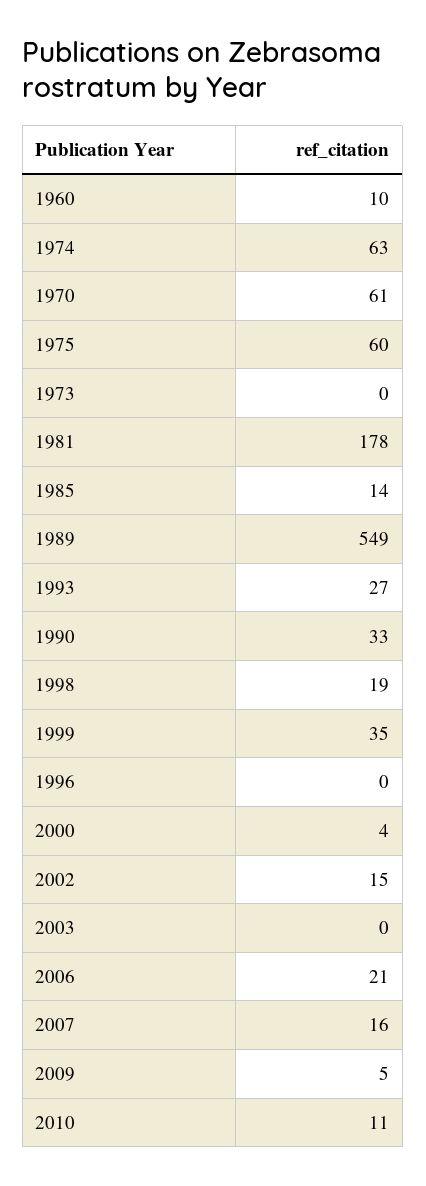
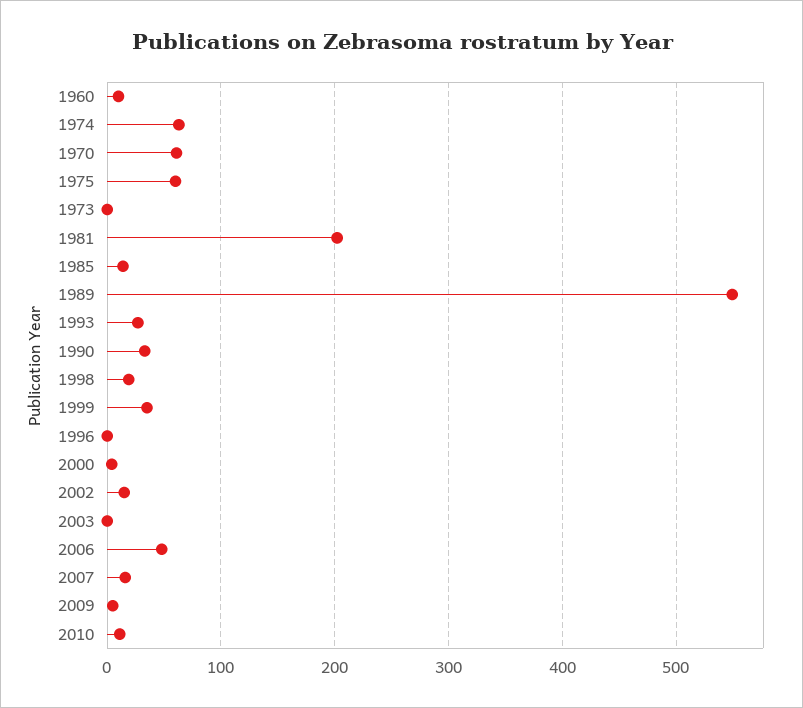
  {
    "1960": 10,
    "1974": 63,
    "1970": 61,
    "1975": 60,
    "1973": 0,
-   "1981": 178,
+   "1981": 200,
    "1985": 14,
    "1989": 549,
    "1993": 27,
    "1990": 33,
    "1998": 19,
    "1999": 35,
    "1996": 0,
    "2000": 4,
    "2002": 15,
    "2003": 0,
-   "2006": 21,
+   "2006": 50,
    "2007": 16,
    "2009": 5,
    "2010": 11
  }

